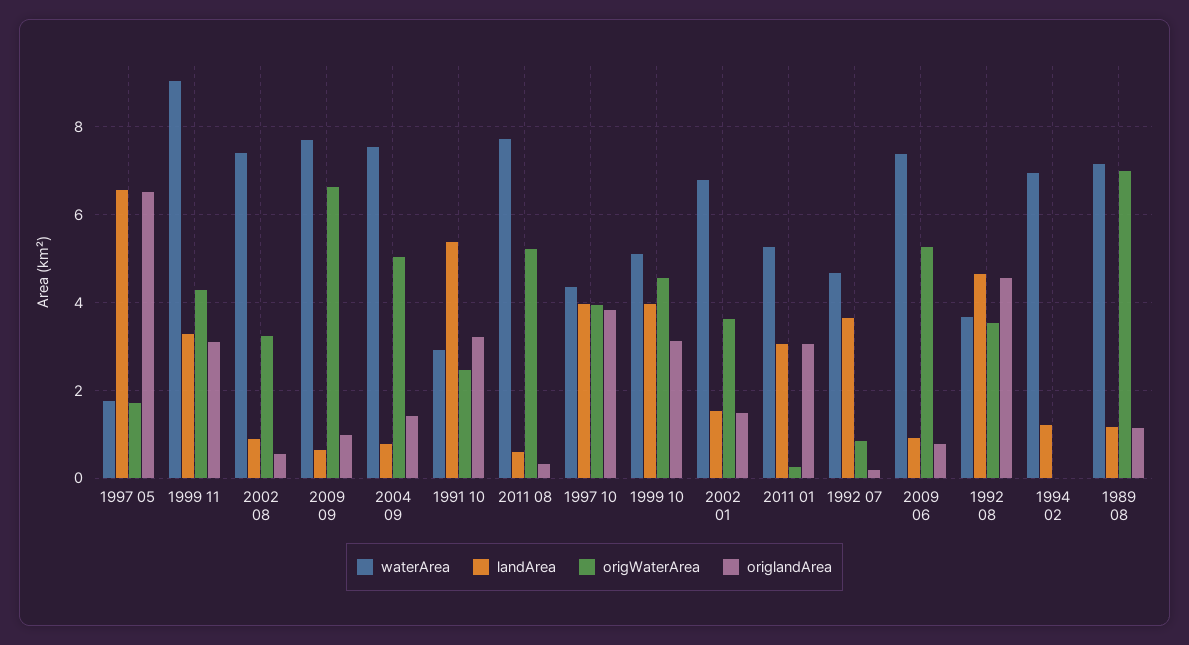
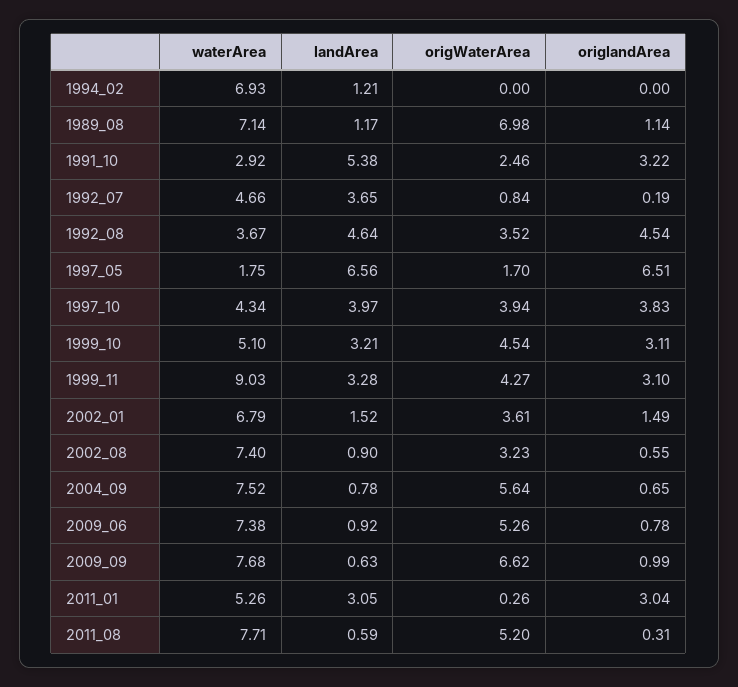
  {
    "waterArea": {
      "1997 05": 1.75,
      "1999 11": 9.03,
      "2002 08": 7.4,
      "2009 09": 7.68,
      "2004 09": 7.52,
      "1991 10": 2.92,
      "2011 08": 7.71,
      "1997 10": 4.34,
      "1999 10": 5.1,
      "2002 01": 6.79,
      "2011 01": 5.26,
      "1992 07": 4.66,
      "2009 06": 7.38,
      "1992 08": 3.67,
      "1994 02": 6.93,
      "1989 08": 7.14
    },
    "landArea": {
      "1997 05": 6.56,
      "1999 11": 3.28,
      "2002 08": 0.9,
      "2009 09": 0.63,
      "2004 09": 0.78,
      "1991 10": 5.38,
      "2011 08": 0.59,
      "1997 10": 3.97,
-     "1999 10": 4,
+     "1999 10": 3.21,
      "2002 01": 1.52,
      "2011 01": 3.05,
      "1992 07": 3.65,
      "2009 06": 0.92,
      "1992 08": 4.64,
      "1994 02": 1.21,
      "1989 08": 1.17
    },
    "origWaterArea": {
      "1997 05": 1.7,
      "1999 11": 4.27,
      "2002 08": 3.23,
      "2009 09": 6.62,
-     "2004 09": 5,
+     "2004 09": 5.64,
      "1991 10": 2.46,
      "2011 08": 5.2,
      "1997 10": 3.94,
      "1999 10": 4.54,
      "2002 01": 3.61,
      "2011 01": 0.26,
      "1992 07": 0.84,
      "2009 06": 5.26,
      "1992 08": 3.52,
      "1994 02": 0,
      "1989 08": 6.98
    },
    "origlandArea": {
      "1997 05": 6.51,
      "1999 11": 3.1,
      "2002 08": 0.55,
      "2009 09": 0.99,
-     "2004 09": 1.4,
+     "2004 09": 0.65,
      "1991 10": 3.22,
      "2011 08": 0.31,
      "1997 10": 3.83,
      "1999 10": 3.11,
      "2002 01": 1.49,
      "2011 01": 3.04,
      "1992 07": 0.19,
      "2009 06": 0.78,
      "1992 08": 4.54,
      "1994 02": 0,
      "1989 08": 1.14
    }
  }

